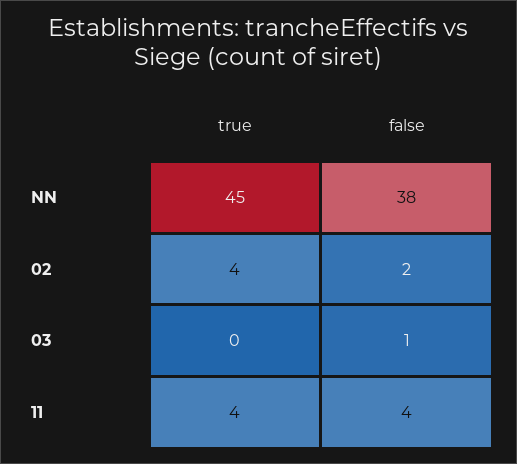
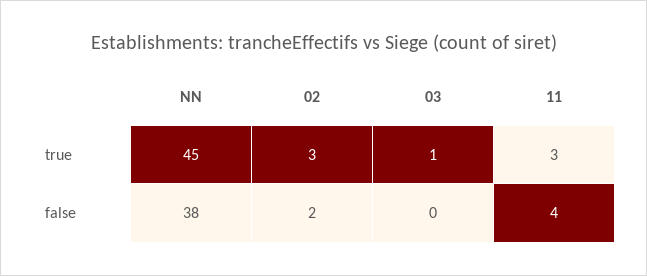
  {
    "true": {
      "NN": 45,
-     "02": 4,
+     "02": 3,
-     "03": 0,
+     "03": 1,
-     "11": 4
+     "11": 3
    },
    "false": {
      "NN": 38,
      "02": 2,
-     "03": 1,
+     "03": 0,
      "11": 4
    }
  }

